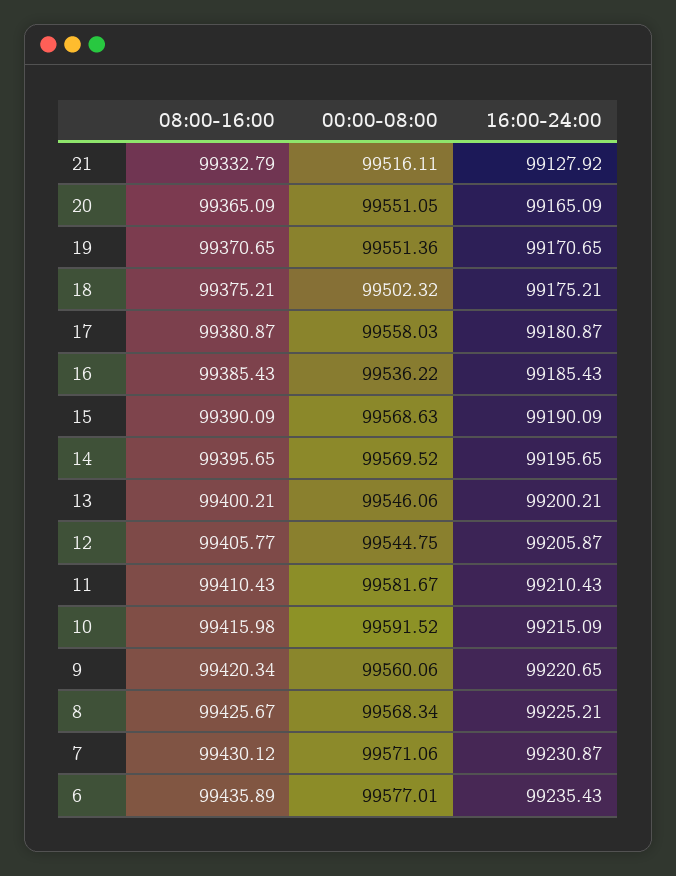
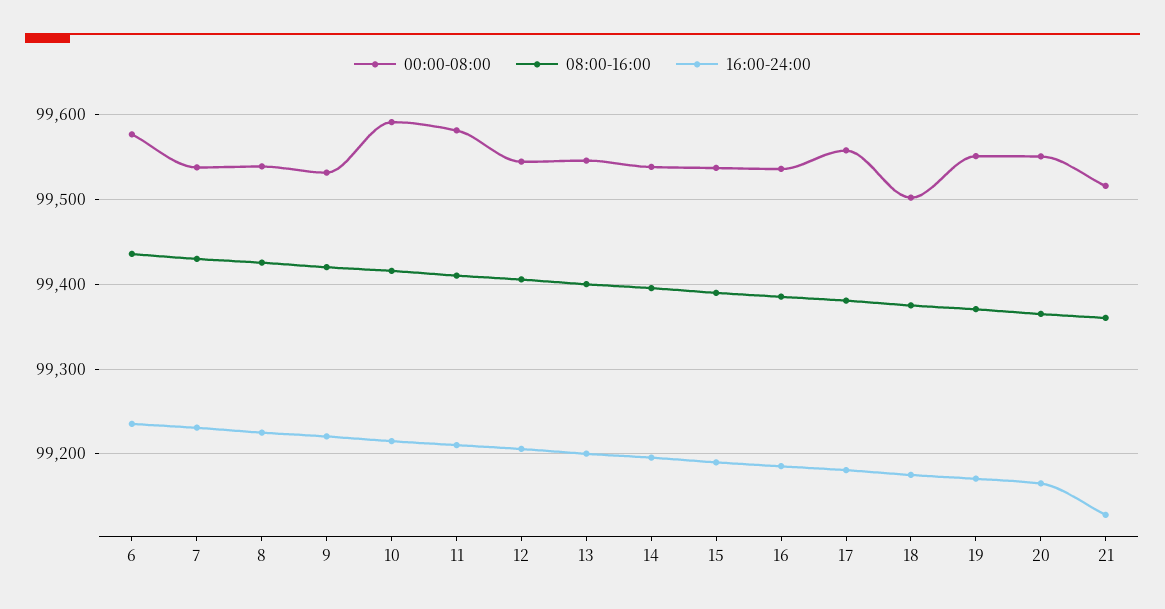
  {
    "08:00-16:00": {
-     "21": 99332.79,
+     "21": 99360,
      "20": 99365.09,
      "19": 99370.65,
      "18": 99375.21,
      "17": 99380.87,
      "16": 99385.43,
      "15": 99390.09,
      "14": 99395.65,
      "13": 99400.21,
      "12": 99405.77,
      "11": 99410.43,
      "10": 99415.98,
      "9": 99420.34,
      "8": 99425.67,
      "7": 99430.12,
      "6": 99435.89
    },
    "00:00-08:00": {
      "21": 99516.11,
      "20": 99551.05,
      "19": 99551.36,
      "18": 99502.32,
      "17": 99558.03,
      "16": 99536.22,
-     "15": 99568.63,
+     "15": 99540,
-     "14": 99569.52,
+     "14": 99540,
      "13": 99546.06,
      "12": 99544.75,
      "11": 99581.67,
      "10": 99591.52,
-     "9": 99560.06,
+     "9": 99530,
-     "8": 99568.34,
+     "8": 99540,
-     "7": 99571.06,
+     "7": 99540,
      "6": 99577.01
    },
    "16:00-24:00": {
      "21": 99127.92,
      "20": 99165.09,
      "19": 99170.65,
      "18": 99175.21,
      "17": 99180.87,
      "16": 99185.43,
      "15": 99190.09,
      "14": 99195.65,
      "13": 99200.21,
      "12": 99205.87,
      "11": 99210.43,
      "10": 99215.09,
      "9": 99220.65,
      "8": 99225.21,
      "7": 99230.87,
      "6": 99235.43
    }
  }

